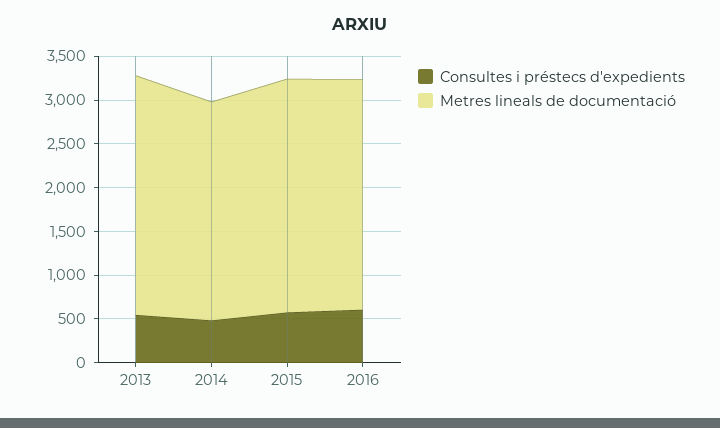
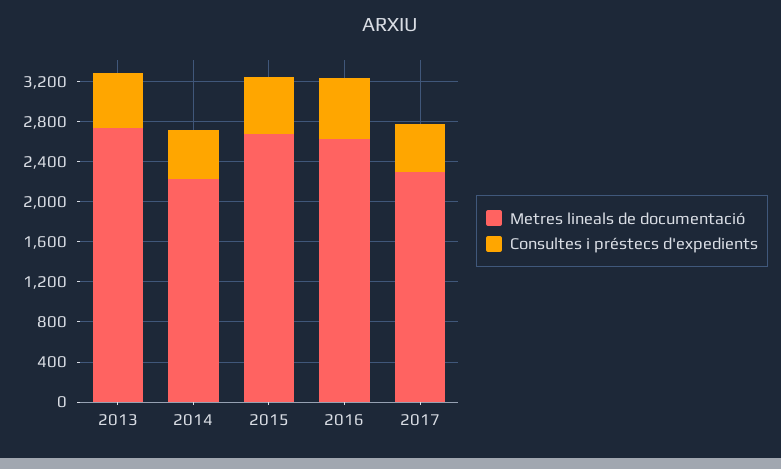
  {
    "Consultes i préstecs d'expedients": {
      "2013": 500,
      "2014": 500,
      "2015": 600,
-     "2016": 600
+     "2016": 600,
+     "2017": 500
    },
    "Metres lineals de documentació": {
      "2013": 2700,
-     "2014": 2500,
+     "2014": 2200,
      "2015": 2700,
-     "2016": 2600
+     "2016": 2600,
+     "2017": 2300
    }
  }

